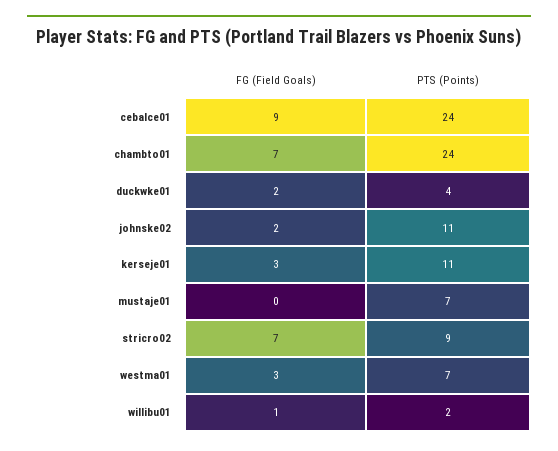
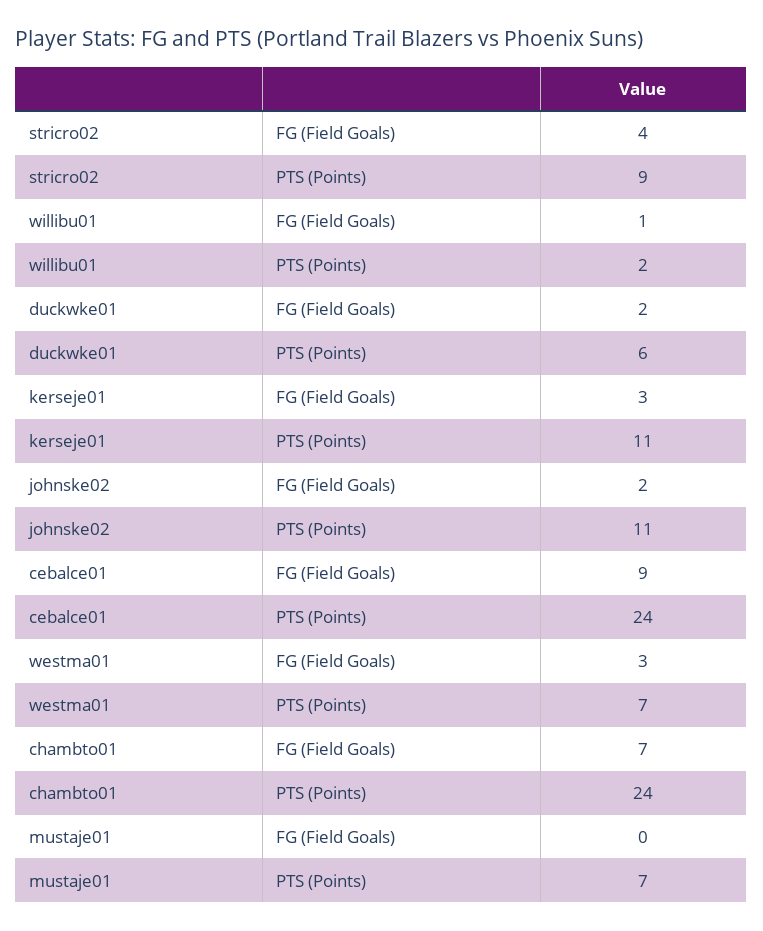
  {
    "FG (Field Goals)": {
      "cebalce01": 9,
      "chambto01": 7,
      "duckwke01": 2,
      "johnske02": 2,
      "kerseje01": 3,
      "mustaje01": 0,
-     "stricro02": 7,
+     "stricro02": 4,
      "westma01": 3,
      "willibu01": 1
    },
    "PTS (Points)": {
      "cebalce01": 24,
      "chambto01": 24,
-     "duckwke01": 4,
+     "duckwke01": 6,
      "johnske02": 11,
      "kerseje01": 11,
      "mustaje01": 7,
      "stricro02": 9,
      "westma01": 7,
      "willibu01": 2
    }
  }

